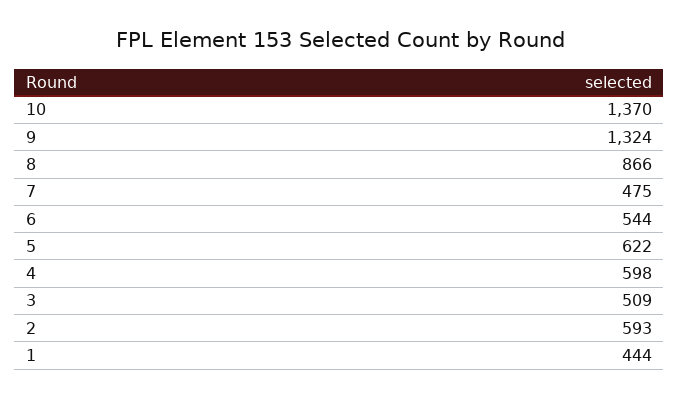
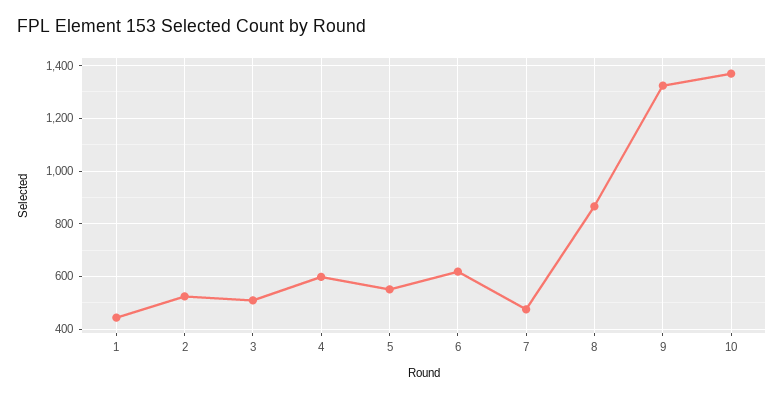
  {
    "10": 1370,
    "9": 1324,
    "8": 866,
    "7": 475,
-   "6": 544,
+   "6": 625,
-   "5": 622,
+   "5": 550,
    "4": 598,
    "3": 509,
-   "2": 593,
+   "2": 525,
    "1": 444
  }

